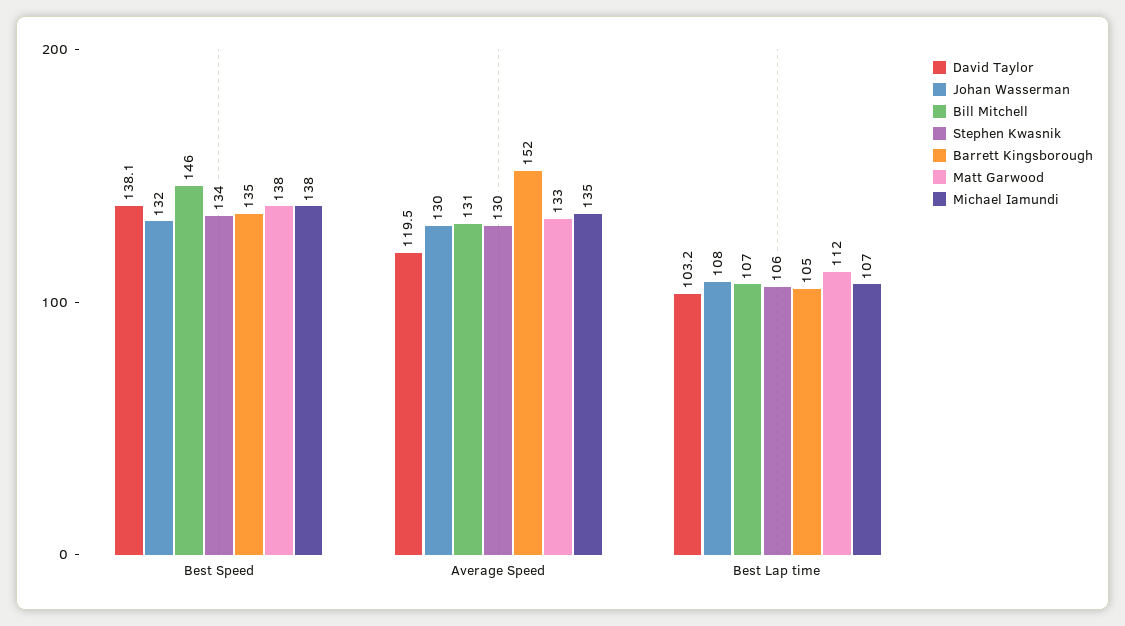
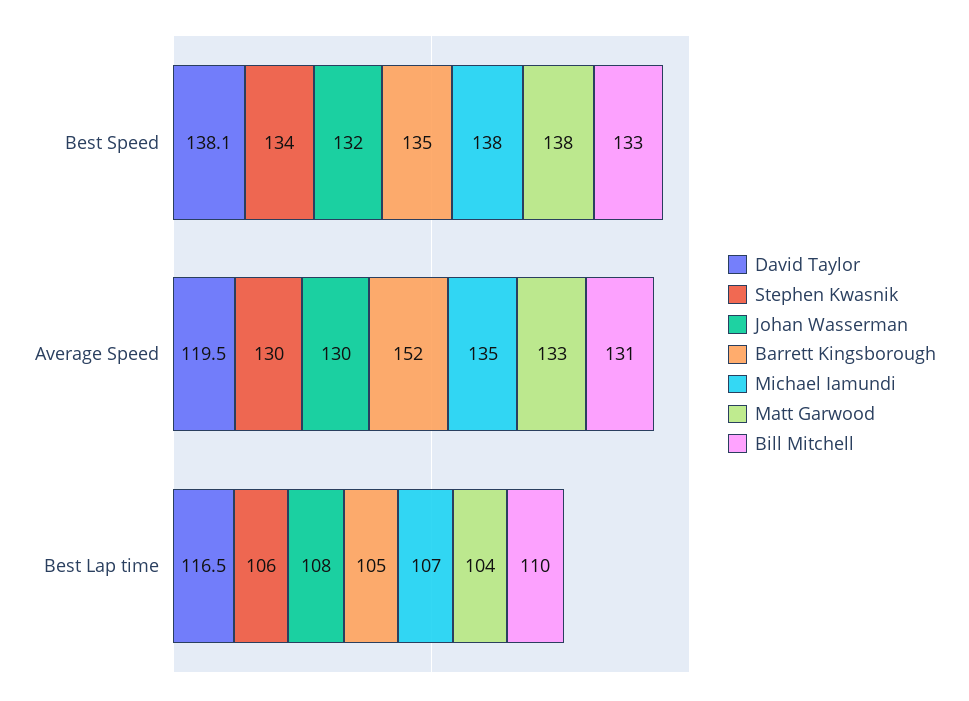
  {
    "David Taylor": {
      "Best Speed": 138.1,
      "Average Speed": 119.5,
-     "Best Lap time": 103.2
+     "Best Lap time": 116.5
    },
    "Johan Wasserman": {
      "Best Speed": 132,
      "Average Speed": 130,
      "Best Lap time": 108
    },
    "Bill Mitchell": {
-     "Best Speed": 146,
+     "Best Speed": 133,
      "Average Speed": 131,
-     "Best Lap time": 107
+     "Best Lap time": 110
    },
    "Stephen Kwasnik": {
      "Best Speed": 134,
      "Average Speed": 130,
      "Best Lap time": 106
    },
    "Barrett Kingsborough": {
      "Best Speed": 135,
      "Average Speed": 152,
      "Best Lap time": 105
    },
    "Matt Garwood": {
      "Best Speed": 138,
      "Average Speed": 133,
-     "Best Lap time": 112
+     "Best Lap time": 104
    },
    "Michael Iamundi": {
      "Best Speed": 138,
      "Average Speed": 135,
      "Best Lap time": 107
    }
  }

